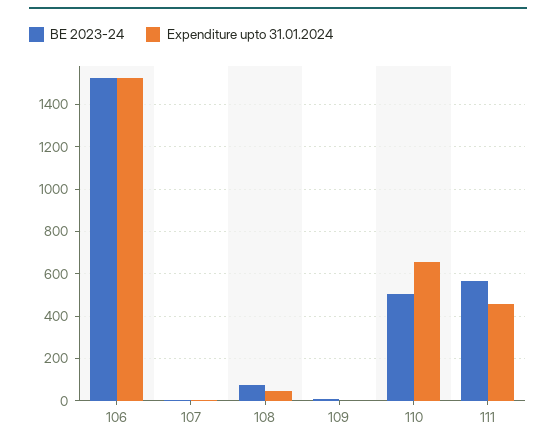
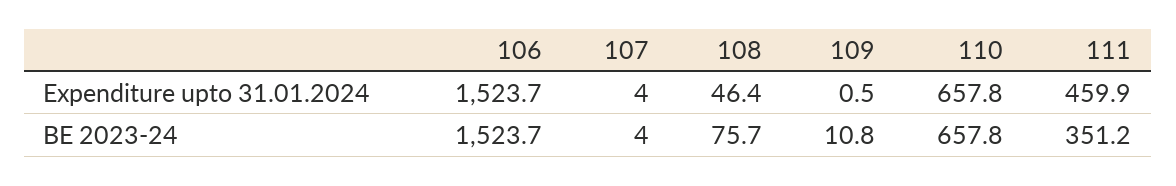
  {
    "BE 2023-24": {
      "106": 1523.7,
      "107": 4,
      "108": 75.7,
      "109": 10.8,
-     "110": 500,
+     "110": 657.8,
-     "111": 550
+     "111": 351.2
    },
    "Expenditure upto 31.01.2024": {
      "106": 1523.7,
      "107": 4,
      "108": 46.4,
      "109": 0.5,
      "110": 657.8,
      "111": 459.9
    }
  }

